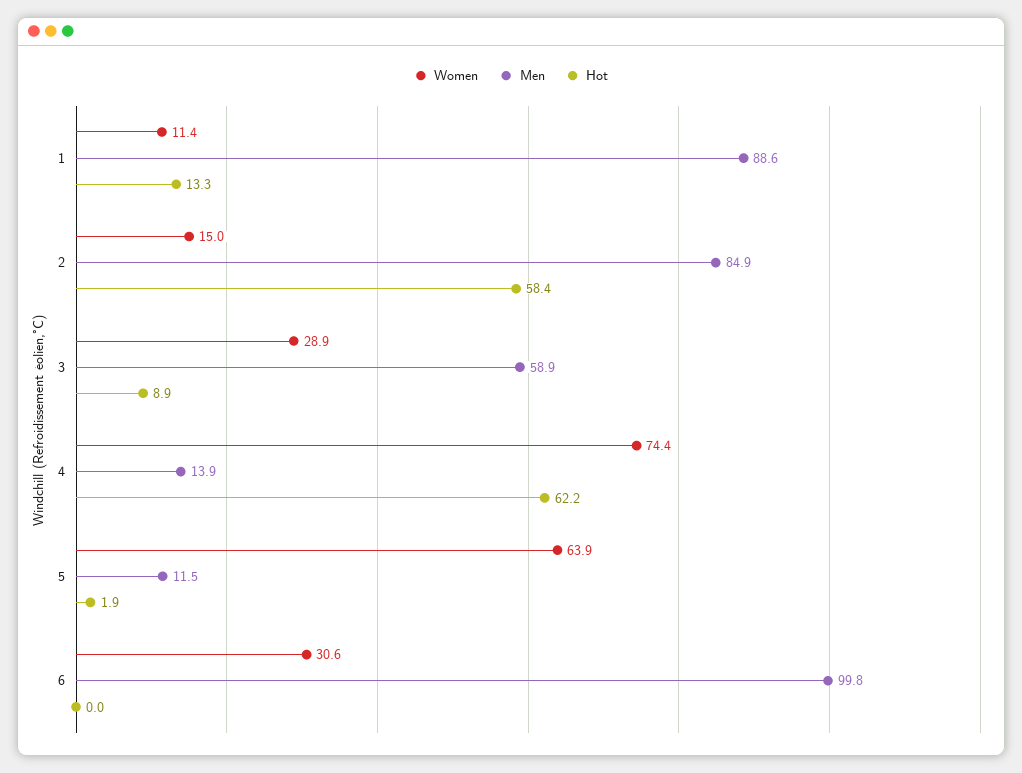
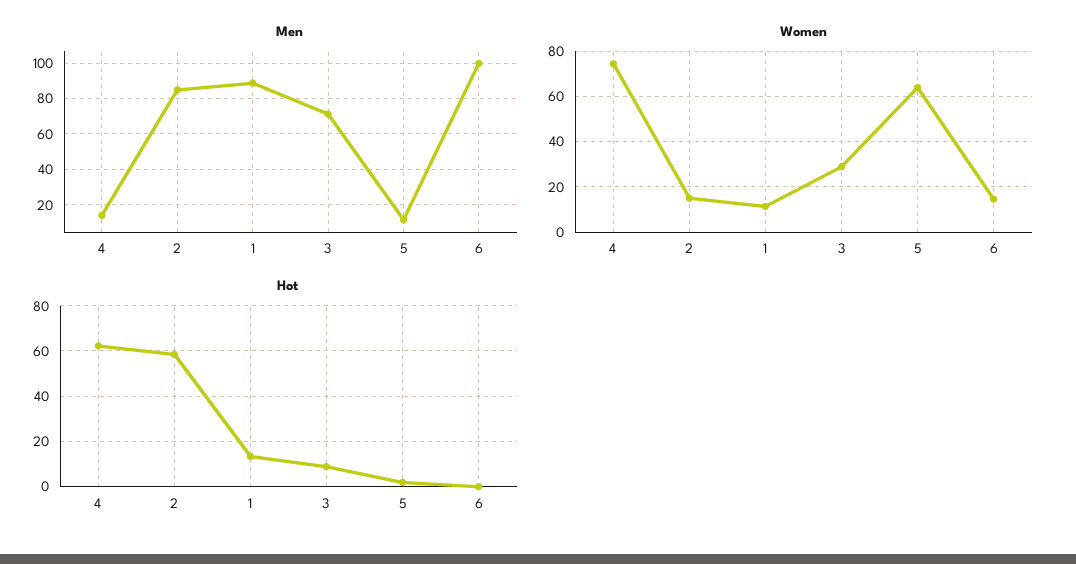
  {
    "Women": {
      "1": 11.4,
      "2": 15,
      "3": 28.9,
      "4": 74.4,
      "5": 63.9,
-     "6": 30.6
+     "6": 15
    },
    "Men": {
      "1": 88.6,
      "2": 84.9,
-     "3": 58.9,
+     "3": 70,
      "4": 13.9,
      "5": 11.5,
      "6": 99.8
    },
    "Hot": {
      "1": 13.3,
      "2": 58.4,
      "3": 8.9,
      "4": 62.2,
      "5": 1.9,
      "6": 0
    }
  }

